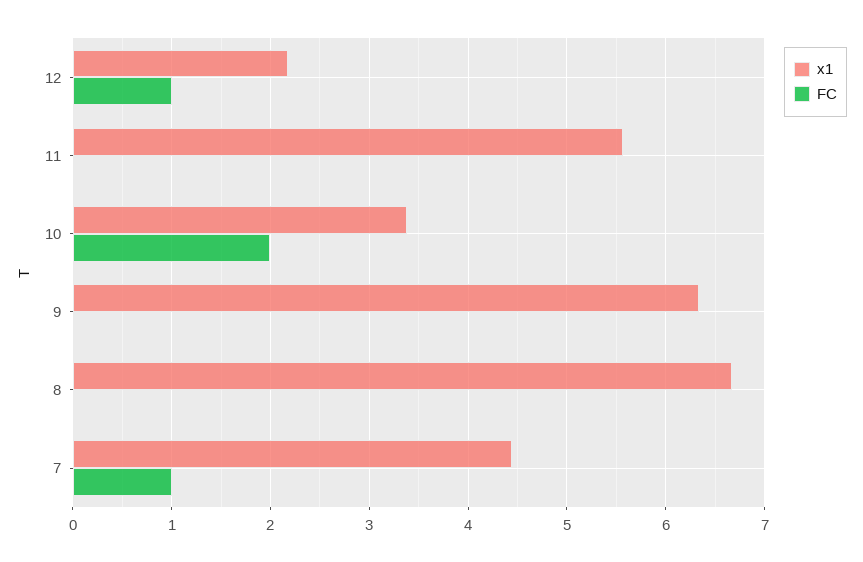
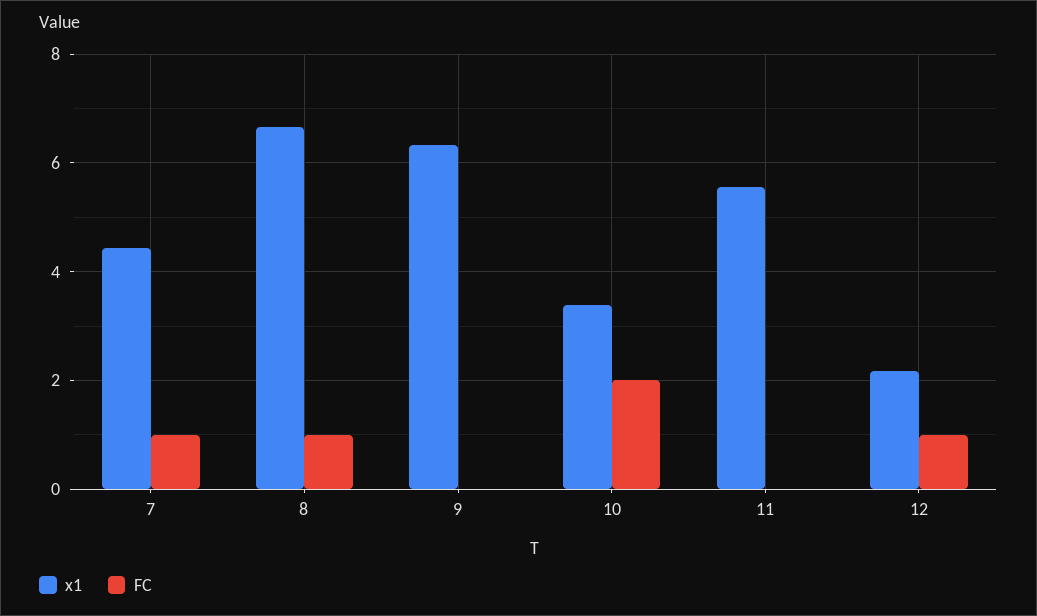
  {
    "x1": {
      "12": 2.2,
      "11": 5.6,
      "10": 3.4,
      "9": 6.3,
      "8": 6.7,
      "7": 4.4
    },
    "FC": {
      "12": 1,
      "11": 0,
      "10": 2,
      "9": 0,
-     "8": 0,
+     "8": 1,
      "7": 1
    }
  }

